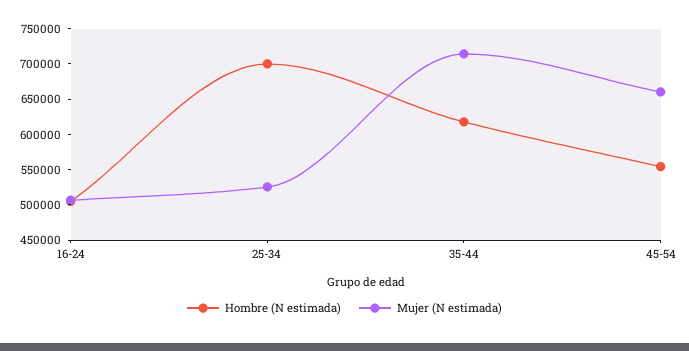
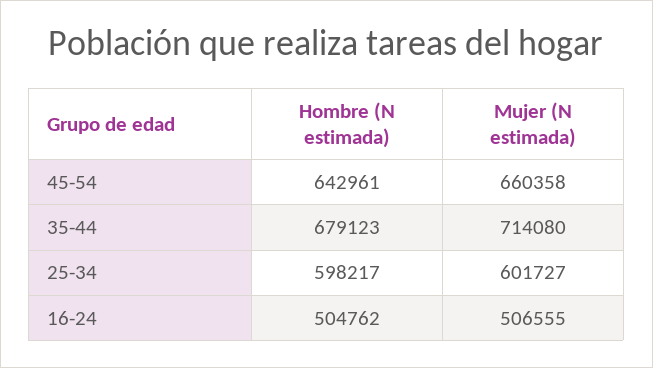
  {
    "Hombre (N estimada)": {
      "16-24": 504762,
-     "25-34": 700000,
+     "25-34": 598217,
-     "35-44": 625000,
+     "35-44": 679123,
-     "45-54": 550000
+     "45-54": 642961
    },
    "Mujer (N estimada)": {
      "16-24": 506555,
-     "25-34": 525000,
+     "25-34": 601727,
      "35-44": 714080,
      "45-54": 660358
    }
  }

